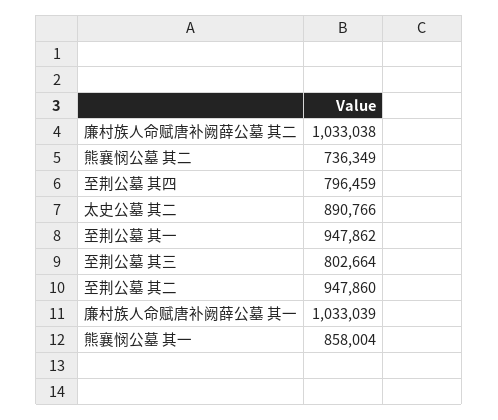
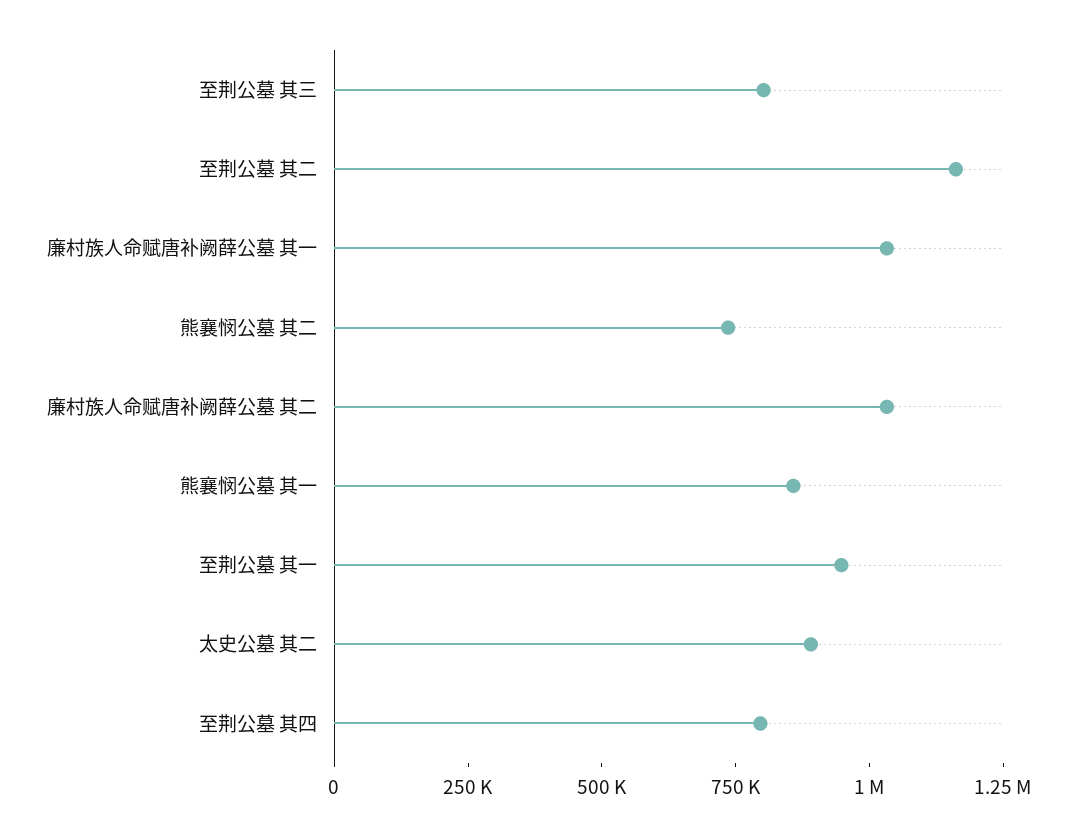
  {
    "廉村族人命赋唐补阙薛公墓 其二": 1033038,
    "熊襄悯公墓 其二": 736349,
    "至荆公墓 其四": 796459,
    "太史公墓 其二": 890766,
    "至荆公墓 其一": 947862,
    "至荆公墓 其三": 802664,
-   "至荆公墓 其二": 947860,
+   "至荆公墓 其二": 1150000,
    "廉村族人命赋唐补阙薛公墓 其一": 1033039,
    "熊襄悯公墓 其一": 858004
  }

